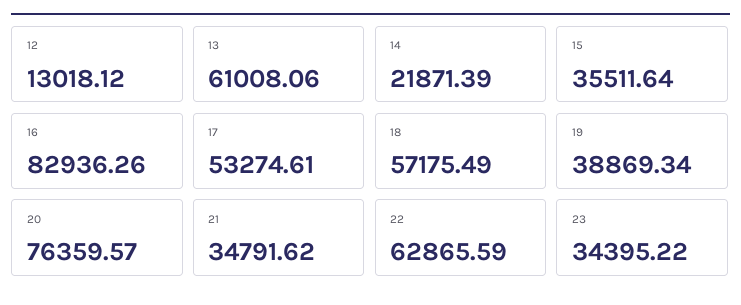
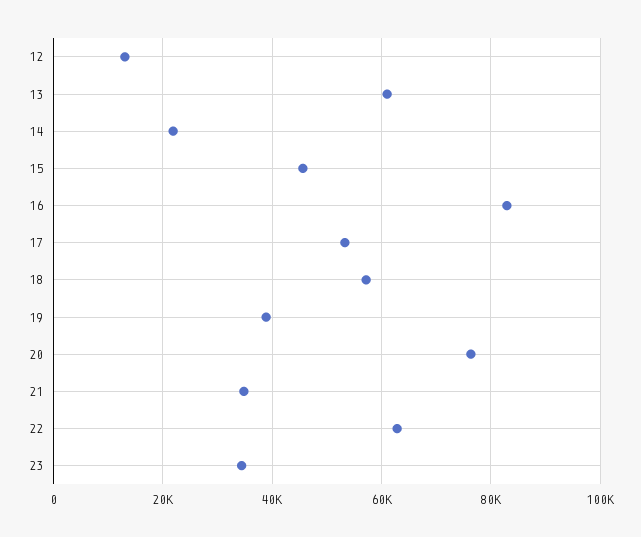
  {
    "12": 13018.12,
    "13": 61008.06,
    "14": 21871.39,
-   "15": 35511.64,
+   "15": 46000,
    "16": 82936.26,
    "17": 53274.61,
    "18": 57175.49,
    "19": 38869.34,
    "20": 76359.57,
    "21": 34791.62,
    "22": 62865.59,
    "23": 34395.22
  }

